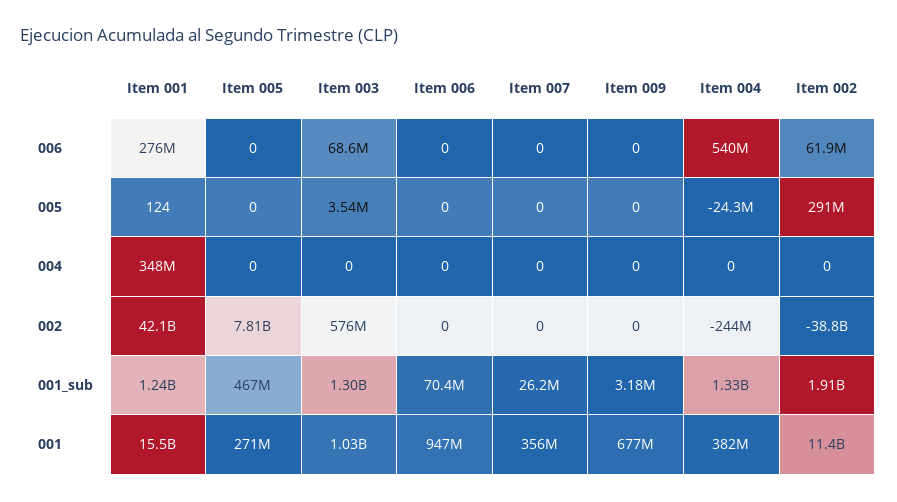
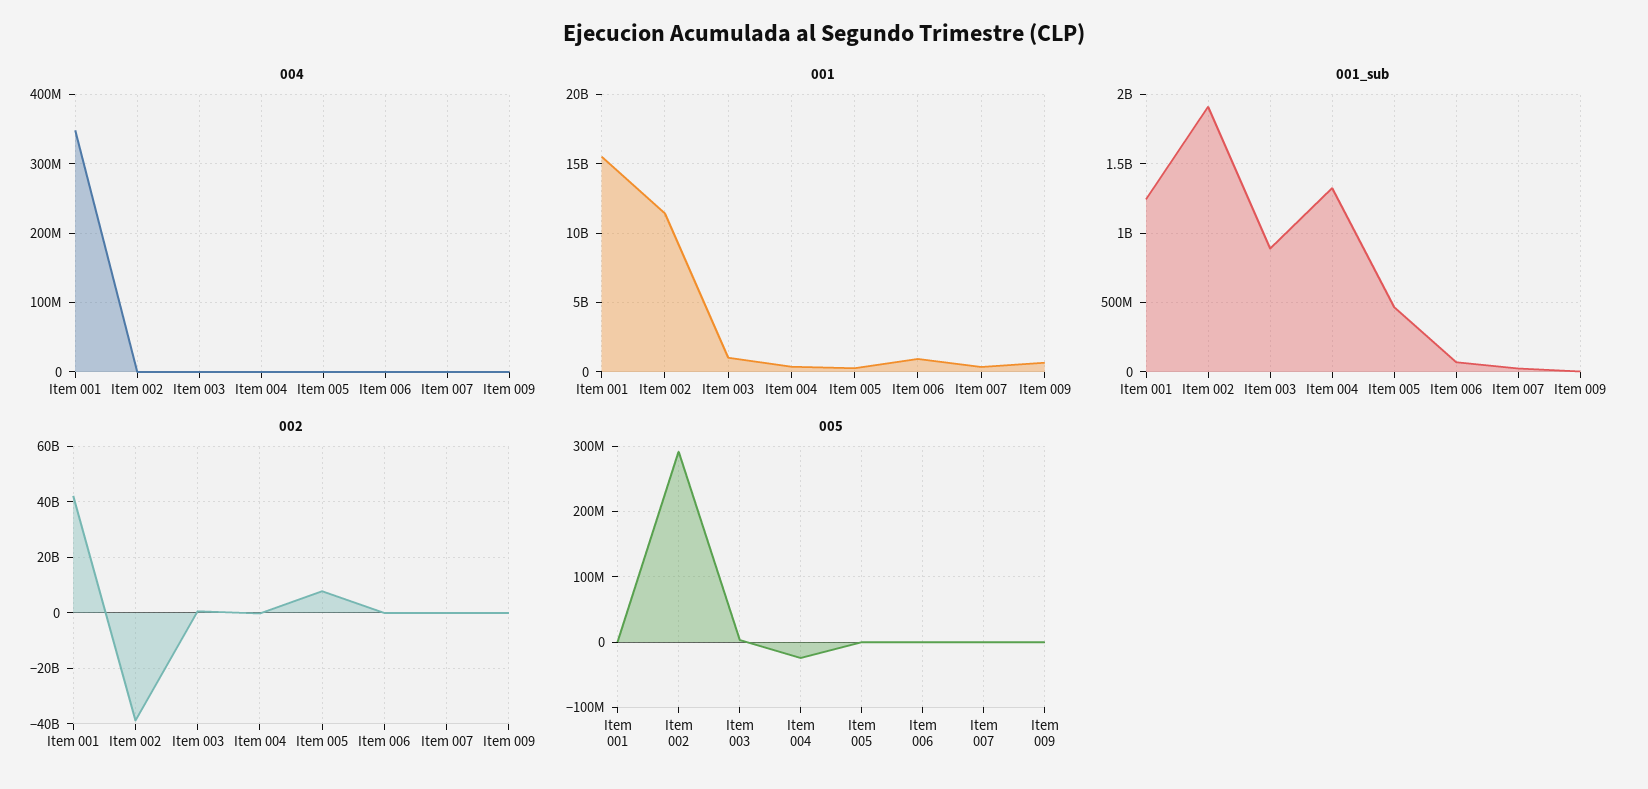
  {
-   "006": {
-     "Item 001": 276000000,
-     "Item 005": 0,
-     "Item 003": 68600000,
-     "Item 006": 0,
-     "Item 007": 0,
-     "Item 009": 0,
-     "Item 004": 540000000,
-     "Item 002": 61900000
-   },
    "005": {
      "Item 001": 124,
      "Item 005": 0,
      "Item 003": 3540000,
      "Item 006": 0,
      "Item 007": 0,
      "Item 009": 0,
      "Item 004": -24300000,
      "Item 002": 291000000
    },
    "004": {
      "Item 001": 348000000,
      "Item 005": 0,
      "Item 003": 0,
      "Item 006": 0,
      "Item 007": 0,
      "Item 009": 0,
      "Item 004": 0,
      "Item 002": 0
    },
    "002": {
      "Item 001": 42100000000,
      "Item 005": 7810000000,
      "Item 003": 576000000,
      "Item 006": 0,
      "Item 007": 0,
      "Item 009": 0,
      "Item 004": -244000000,
      "Item 002": -38800000000
    },
    "001_sub": {
      "Item 001": 1240000000,
      "Item 005": 467000000,
-     "Item 003": 1300000000,
+     "Item 003": 900000000,
      "Item 006": 70400000,
      "Item 007": 26200000,
      "Item 009": 3180000,
      "Item 004": 1330000000,
      "Item 002": 1910000000
    },
    "001": {
      "Item 001": 15500000000,
      "Item 005": 271000000,
      "Item 003": 1030000000,
      "Item 006": 947000000,
      "Item 007": 356000000,
      "Item 009": 677000000,
      "Item 004": 382000000,
      "Item 002": 11400000000
    }
  }

